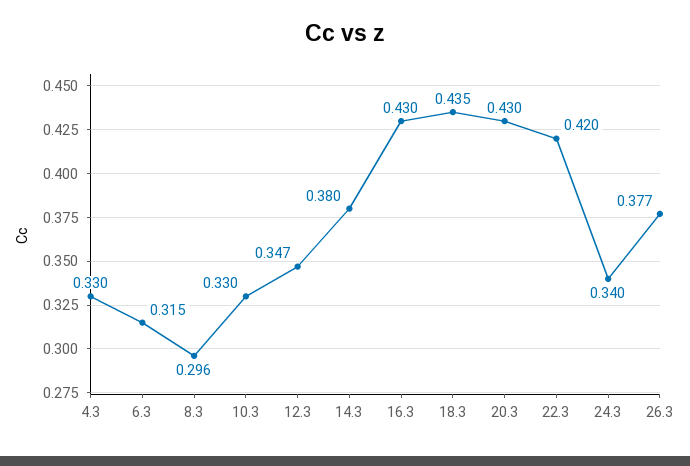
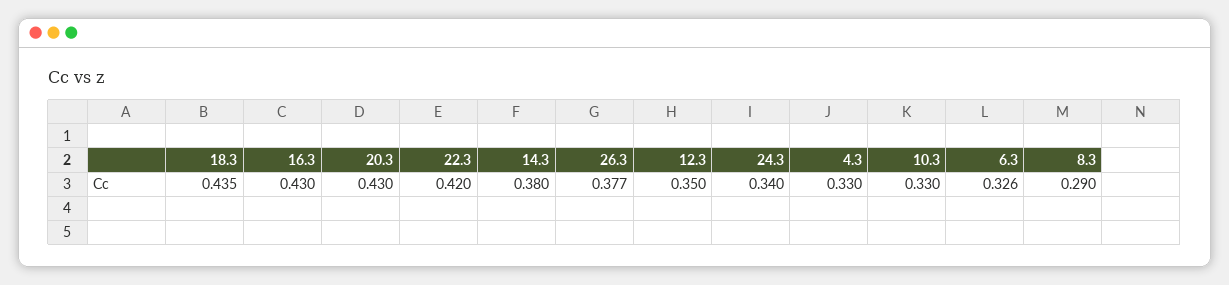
  {
    "4.3": 0.33,
-   "6.3": 0.315,
+   "6.3": 0.326,
-   "8.3": 0.296,
+   "8.3": 0.29,
    "10.3": 0.33,
-   "12.3": 0.347,
+   "12.3": 0.35,
    "14.3": 0.38,
    "16.3": 0.43,
    "18.3": 0.435,
    "20.3": 0.43,
    "22.3": 0.42,
    "24.3": 0.34,
    "26.3": 0.377
  }

